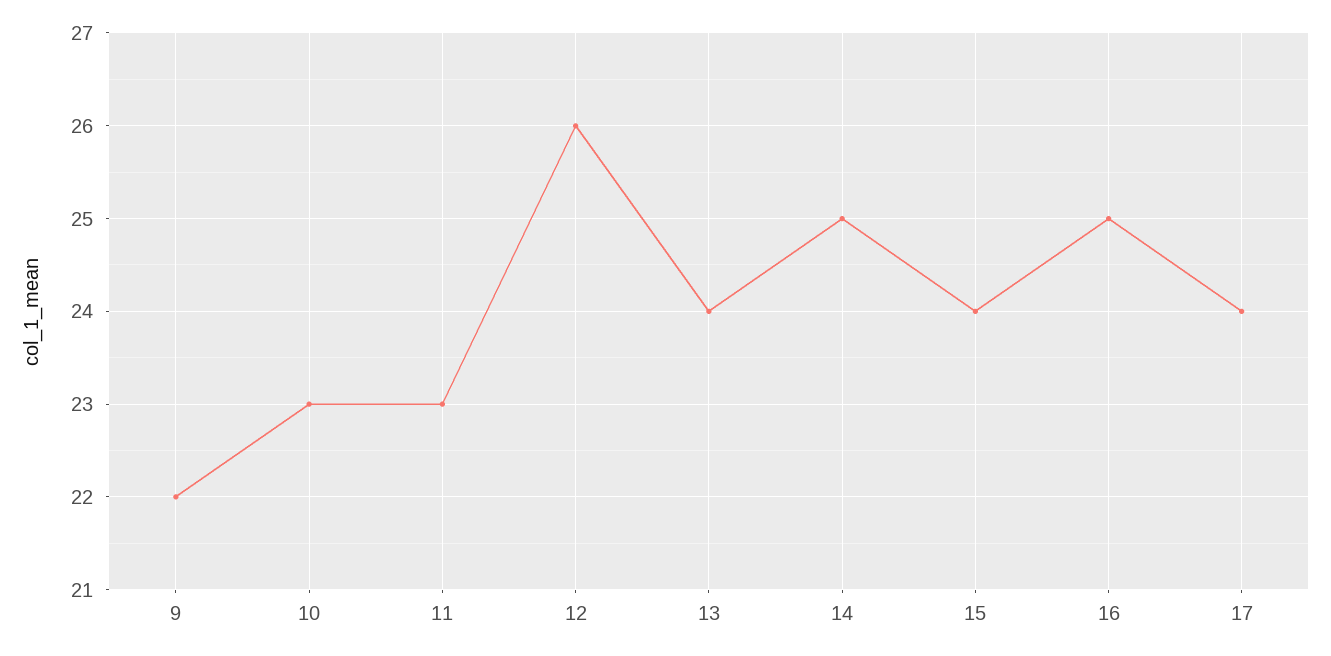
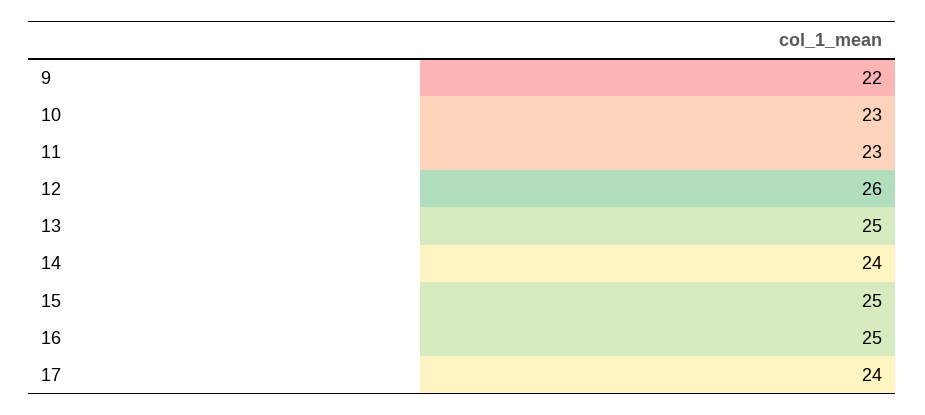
  {
    "9": 22,
    "10": 23,
    "11": 23,
    "12": 26,
-   "13": 24,
+   "13": 25,
-   "14": 25,
+   "14": 24,
-   "15": 24,
+   "15": 25,
    "16": 25,
    "17": 24
  }

